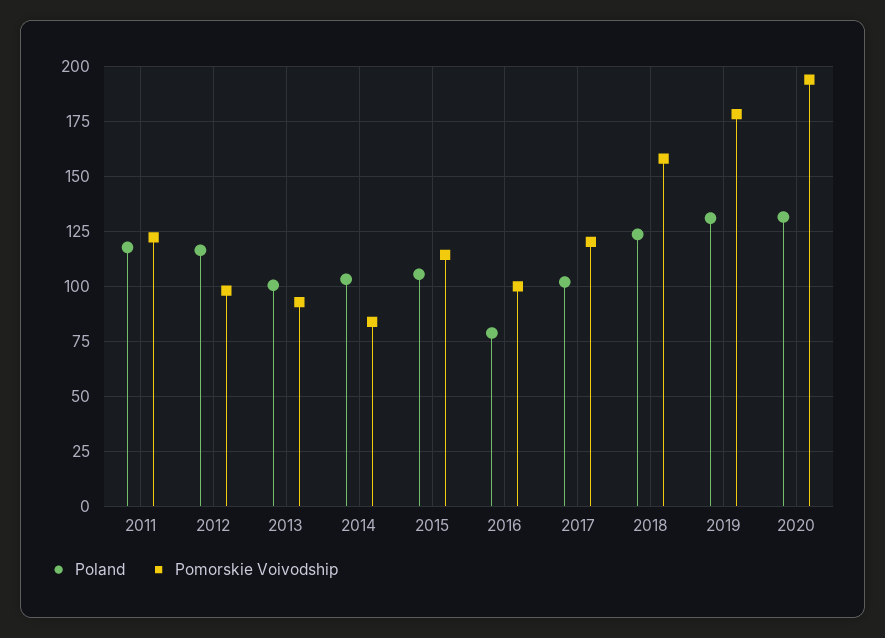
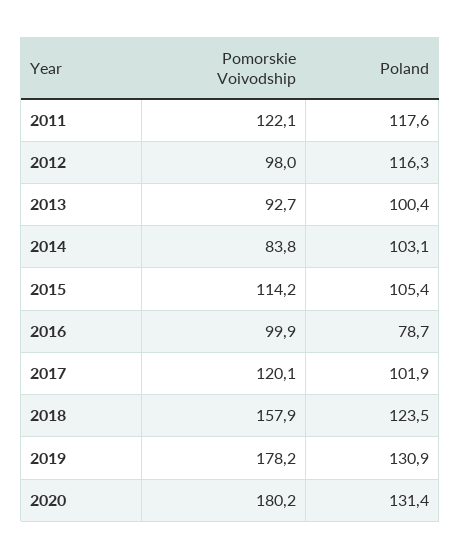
  {
    "Poland": {
      "2011": 117.6,
      "2012": 116.3,
      "2013": 100.4,
      "2014": 103.1,
      "2015": 105.4,
      "2016": 78.7,
      "2017": 101.9,
      "2018": 123.5,
      "2019": 130.9,
      "2020": 131.4
    },
    "Pomorskie Voivodship": {
      "2011": 122.1,
      "2012": 98,
      "2013": 92.7,
      "2014": 83.8,
      "2015": 114.2,
      "2016": 99.9,
      "2017": 120.1,
      "2018": 157.9,
      "2019": 178.2,
-     "2020": 195
+     "2020": 180.2
    }
  }

